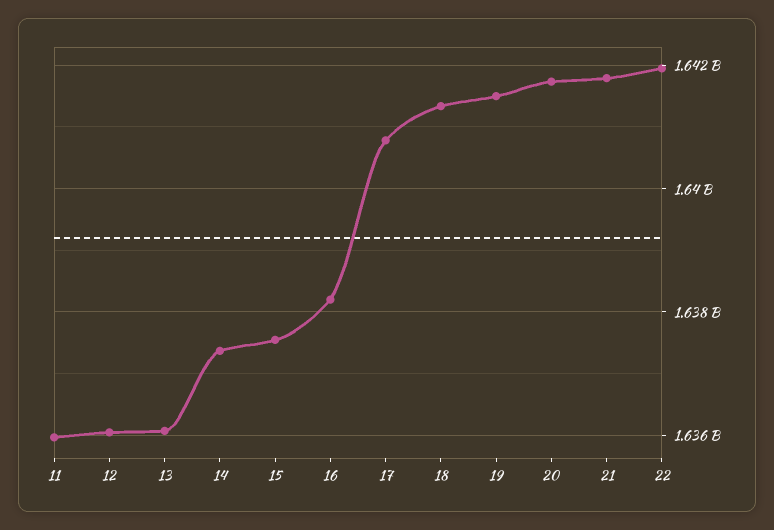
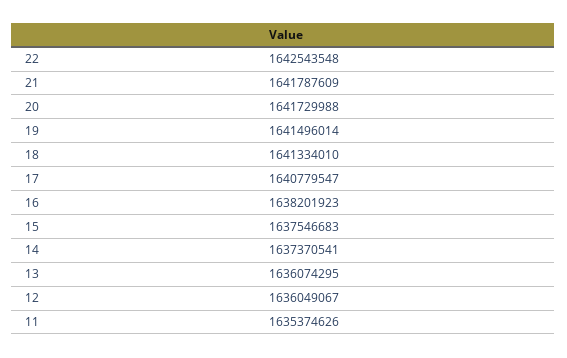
  {
-   "11": 1636000000,
+   "11": 1635374626,
    "12": 1636049067,
    "13": 1636074295,
    "14": 1637370541,
    "15": 1637546683,
    "16": 1638201923,
    "17": 1640779547,
    "18": 1641334010,
    "19": 1641496014,
    "20": 1641729988,
    "21": 1641787609,
-   "22": 1642000000
+   "22": 1642543548
  }

